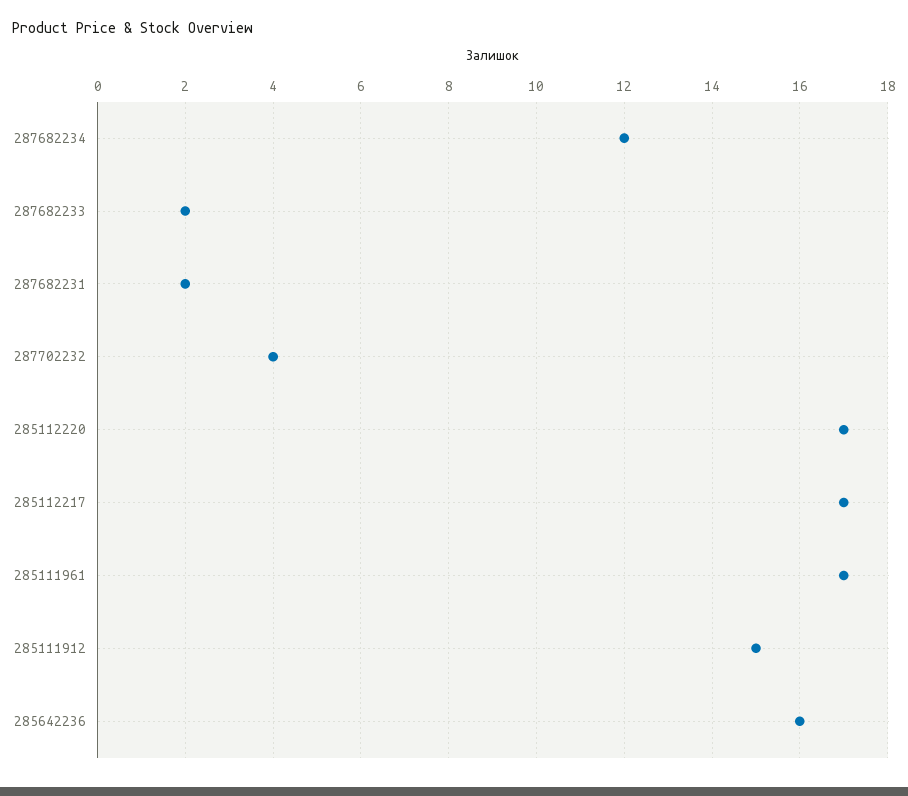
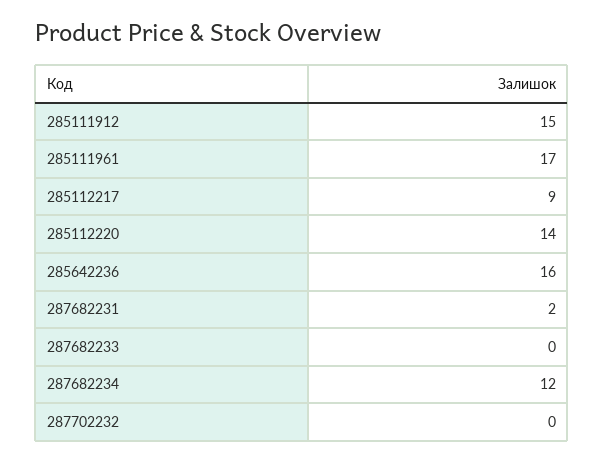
  {
    "287682234": 12,
-   "287682233": 2,
+   "287682233": 0,
    "287682231": 2,
-   "287702232": 4,
+   "287702232": 0,
-   "285112220": 17,
+   "285112220": 14,
-   "285112217": 17,
+   "285112217": 9,
    "285111961": 17,
    "285111912": 15,
    "285642236": 16
  }

